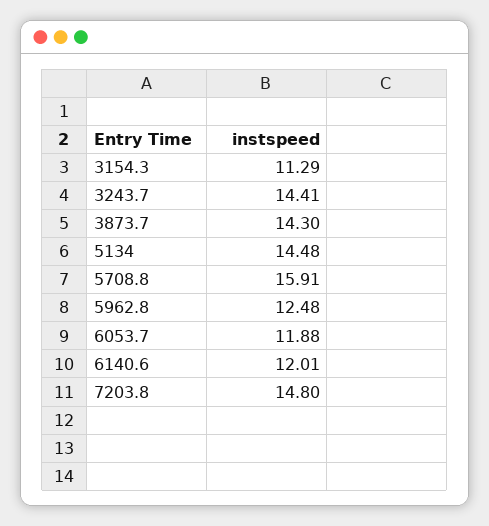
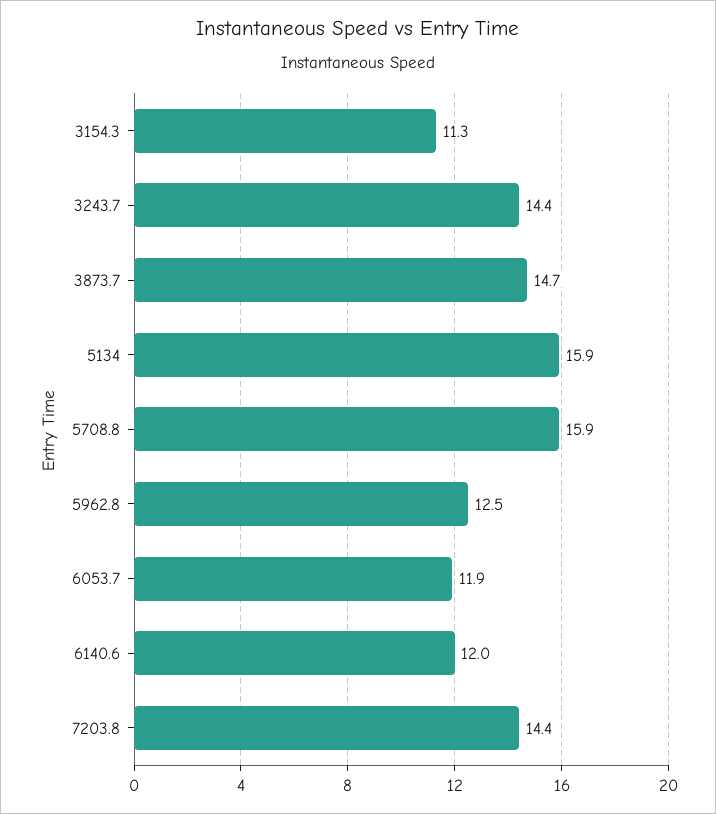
  {
    "3154.3": 11.29,
    "3243.7": 14.41,
-   "3873.7": 14.3,
+   "3873.7": 14.7,
-   "5134": 14.48,
+   "5134": 15.9,
    "5708.8": 15.91,
    "5962.8": 12.48,
    "6053.7": 11.88,
    "6140.6": 12.01,
-   "7203.8": 14.8
+   "7203.8": 14.4
  }

